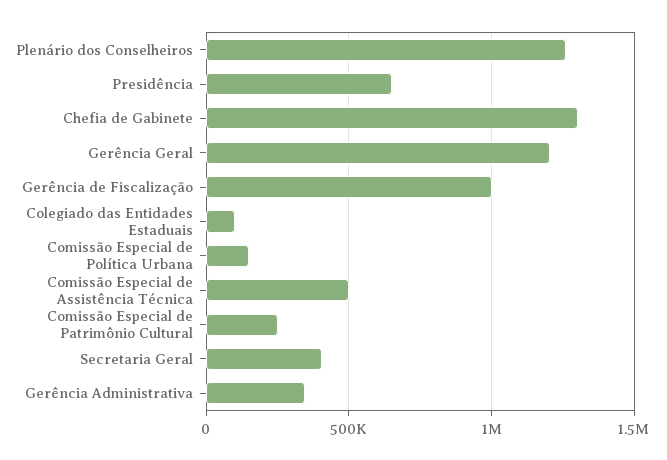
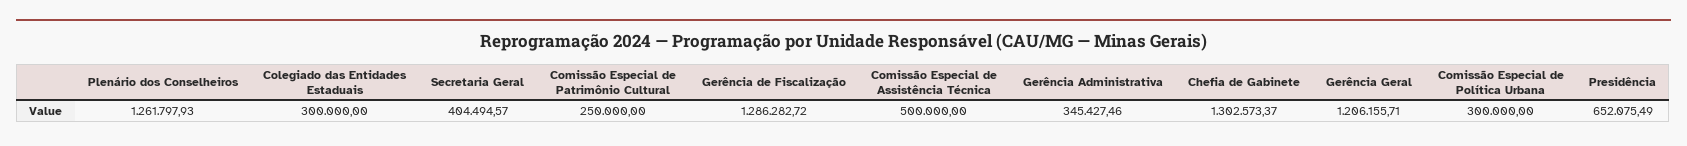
  {
    "Plenário dos Conselheiros": 1261797.93,
    "Presidência": 652075.49,
    "Chefia de Gabinete": 1302573.37,
    "Gerência Geral": 1206155.71,
-   "Gerência de Fiscalização": 1000000,
+   "Gerência de Fiscalização": 1286282.72,
-   "Colegiado das Entidades Estaduais": 100000,
+   "Colegiado das Entidades Estaduais": 300000,
-   "Comissão Especial de Política Urbana": 150000,
+   "Comissão Especial de Política Urbana": 300000,
    "Comissão Especial de Assistência Técnica": 500000,
    "Comissão Especial de Patrimônio Cultural": 250000,
    "Secretaria Geral": 404494.57,
    "Gerência Administrativa": 345427.46
  }

